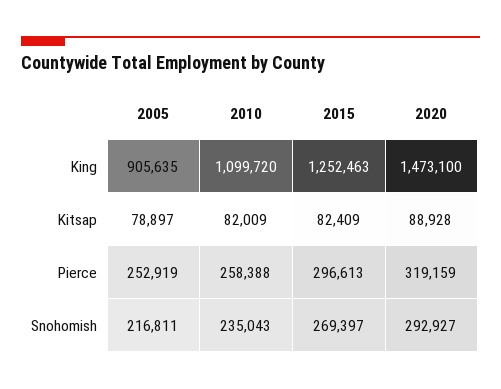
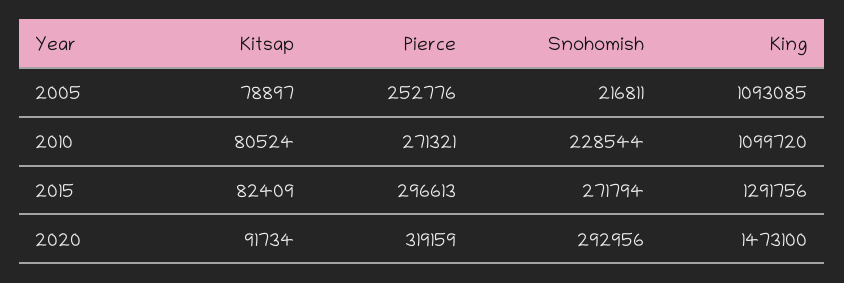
  {
    "2005": {
-     "King": 905635,
+     "King": 1093085,
      "Kitsap": 78897,
-     "Pierce": 252919,
+     "Pierce": 252776,
      "Snohomish": 216811
    },
    "2010": {
      "King": 1099720,
-     "Kitsap": 82009,
+     "Kitsap": 80524,
-     "Pierce": 258388,
+     "Pierce": 271321,
-     "Snohomish": 235043
+     "Snohomish": 228544
    },
    "2015": {
-     "King": 1252463,
+     "King": 1291756,
      "Kitsap": 82409,
      "Pierce": 296613,
-     "Snohomish": 269397
+     "Snohomish": 271794
    },
    "2020": {
      "King": 1473100,
-     "Kitsap": 88928,
+     "Kitsap": 91734,
      "Pierce": 319159,
-     "Snohomish": 292927
+     "Snohomish": 292956
    }
  }

